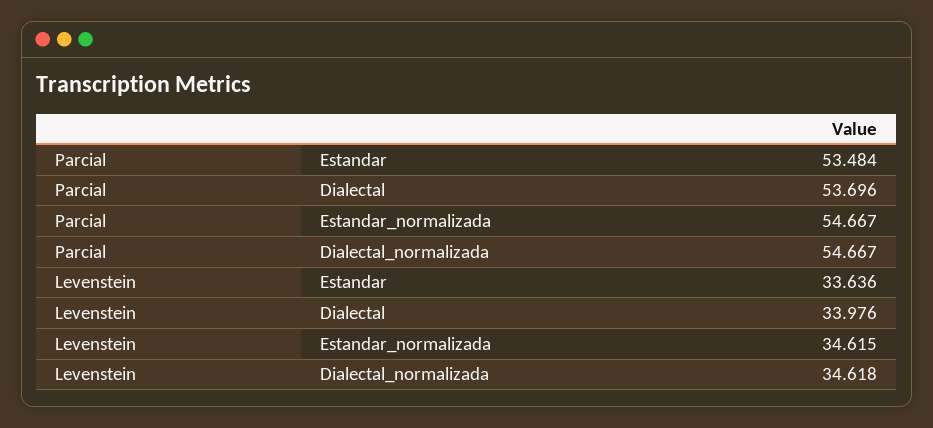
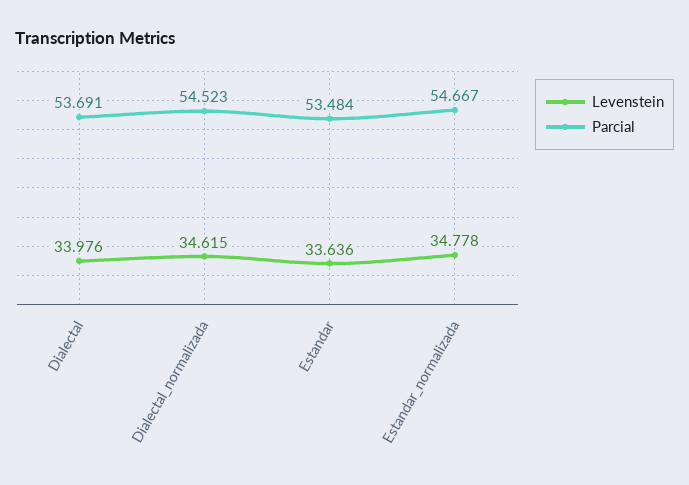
  {
    "Parcial": {
      "Estandar": 53.484,
-     "Dialectal": 53.696,
+     "Dialectal": 53.691,
      "Estandar_normalizada": 54.667,
-     "Dialectal_normalizada": 54.667
+     "Dialectal_normalizada": 54.523
    },
    "Levenstein": {
      "Estandar": 33.636,
      "Dialectal": 33.976,
-     "Estandar_normalizada": 34.615,
+     "Estandar_normalizada": 34.778,
-     "Dialectal_normalizada": 34.618
+     "Dialectal_normalizada": 34.615
    }
  }

